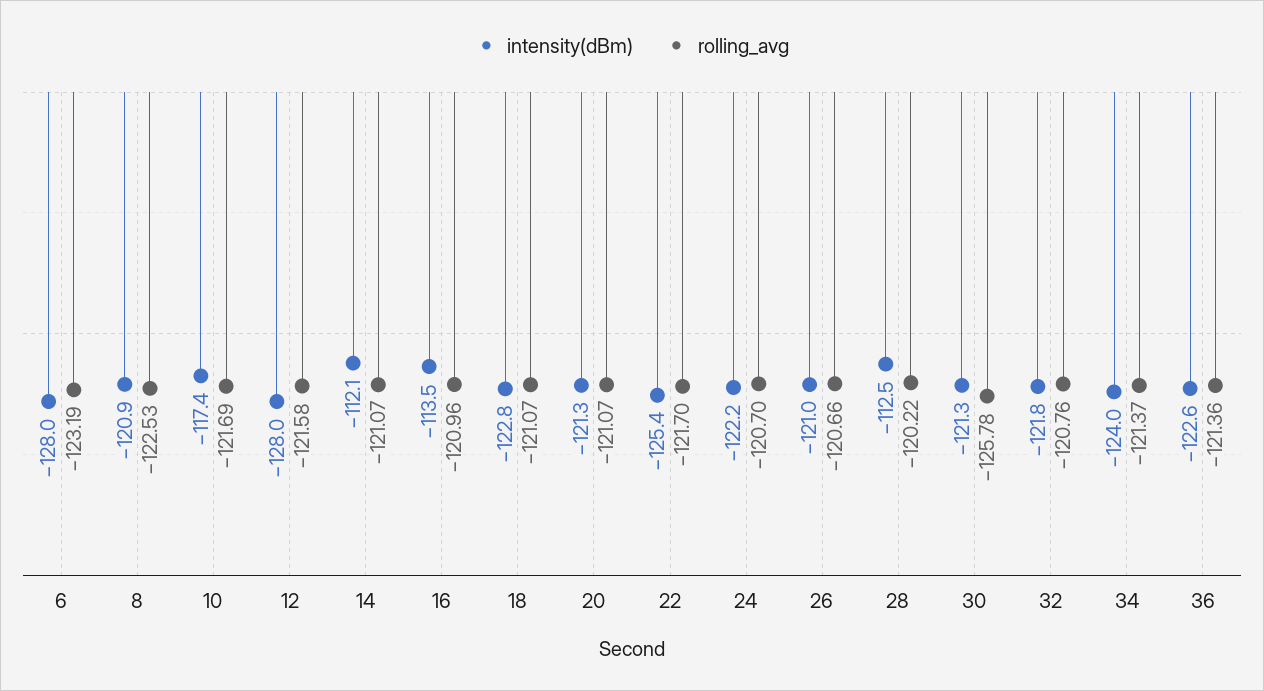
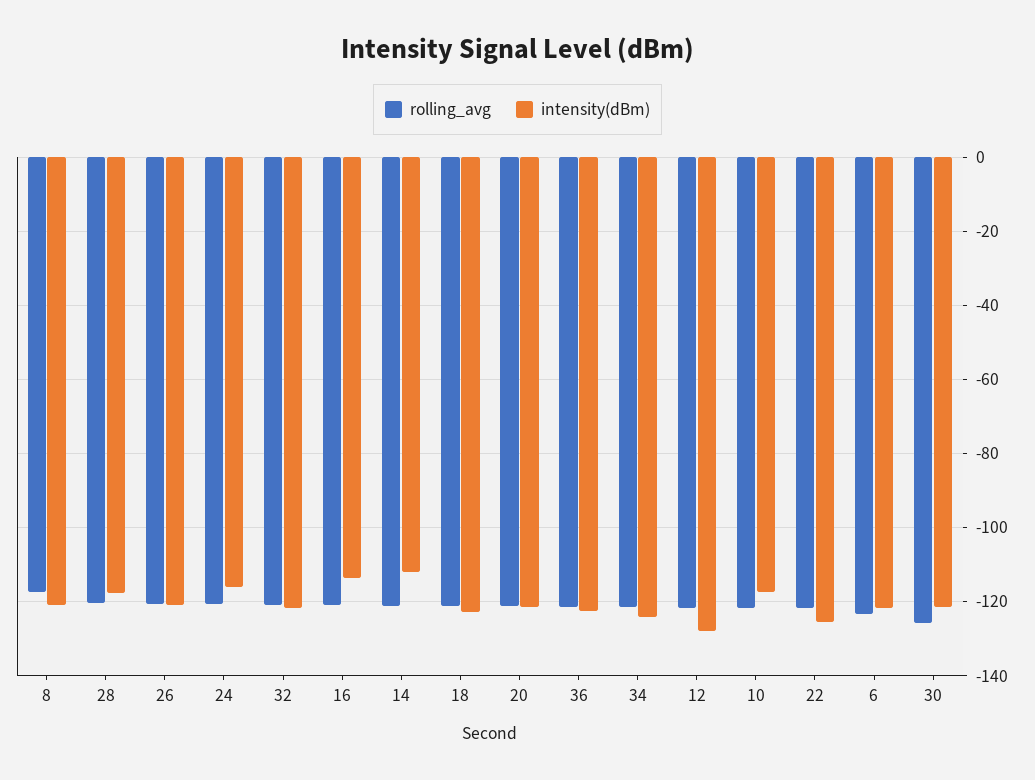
  {
    "intensity(dBm)": {
-     "6": -128,
+     "6": -122,
      "8": -120.9,
      "10": -117.4,
      "12": -128,
      "14": -112.1,
      "16": -113.5,
      "18": -122.8,
      "20": -121.3,
      "22": -125.4,
-     "24": -122.2,
+     "24": -116,
      "26": -121,
-     "28": -112.5,
+     "28": -118,
      "30": -121.3,
      "32": -121.8,
      "34": -124,
      "36": -122.6
    },
    "rolling_avg": {
      "6": -123.19,
-     "8": -122.53,
+     "8": -118,
      "10": -121.69,
      "12": -121.58,
      "14": -121.07,
      "16": -120.96,
      "18": -121.07,
      "20": -121.07,
      "22": -121.7,
      "24": -120.7,
      "26": -120.66,
      "28": -120.22,
      "30": -125.78,
      "32": -120.76,
      "34": -121.37,
      "36": -121.36
    }
  }

